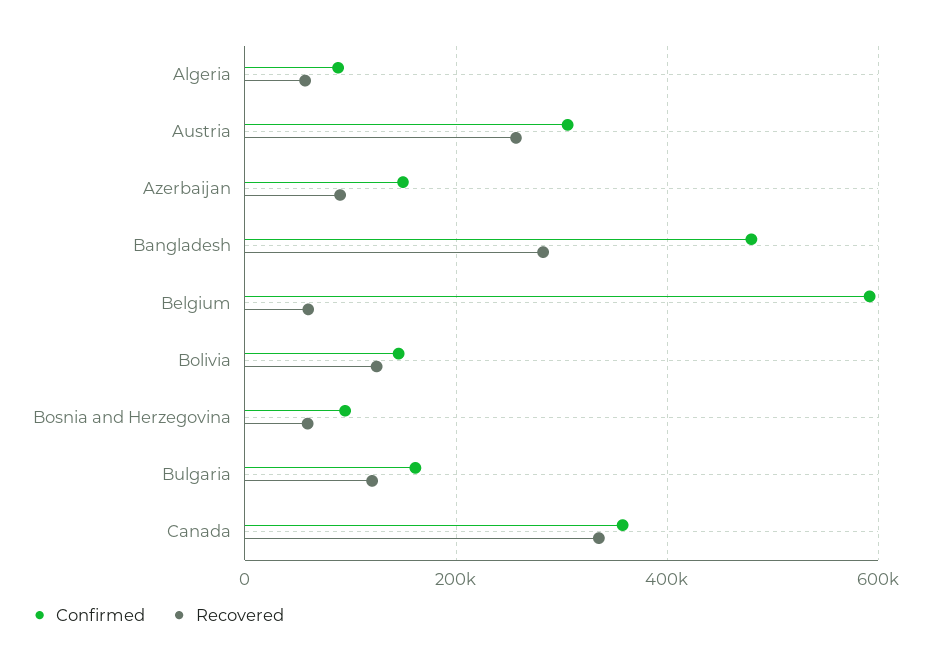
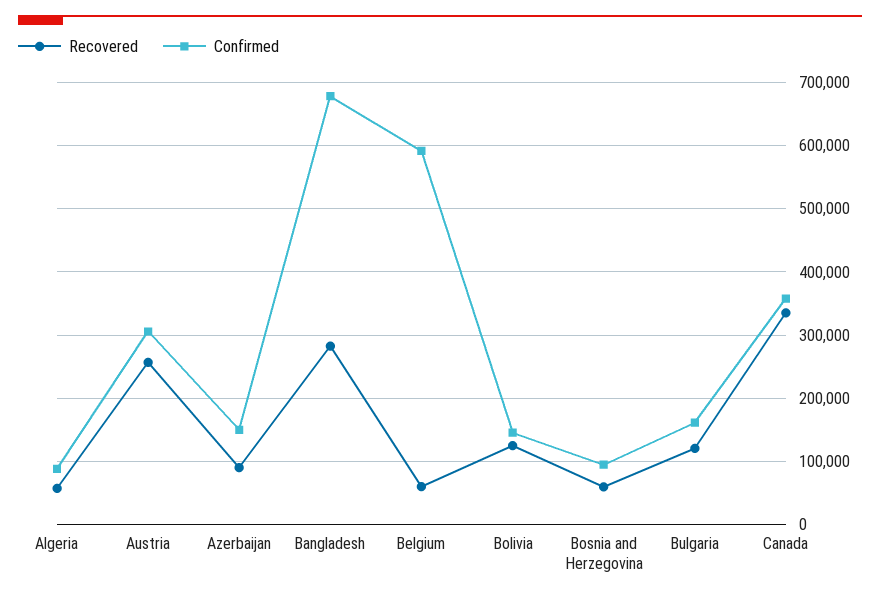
  {
    "Confirmed": {
      "Algeria": 90000,
      "Austria": 310000,
      "Azerbaijan": 150000,
-     "Bangladesh": 480000,
+     "Bangladesh": 680000,
      "Belgium": 590000,
      "Bolivia": 150000,
      "Bosnia and Herzegovina": 90000,
      "Bulgaria": 160000,
      "Canada": 360000
    },
    "Recovered": {
      "Algeria": 60000,
      "Austria": 260000,
      "Azerbaijan": 90000,
      "Bangladesh": 280000,
      "Belgium": 60000,
      "Bolivia": 120000,
      "Bosnia and Herzegovina": 60000,
      "Bulgaria": 120000,
      "Canada": 340000
    }
  }

